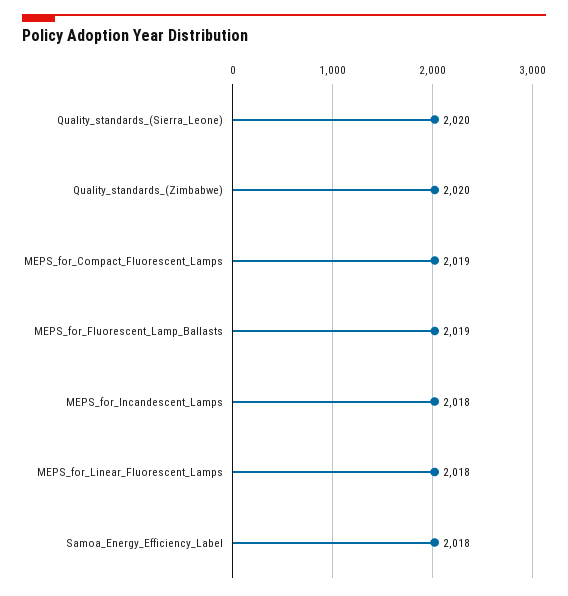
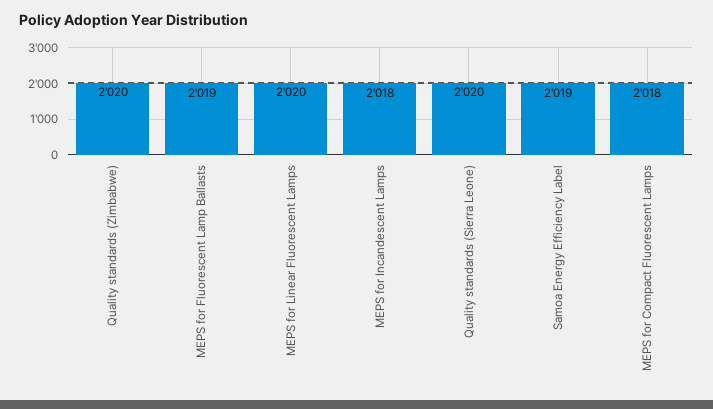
  {
    "Quality_standards_(Sierra_Leone)": 2020,
    "Quality_standards_(Zimbabwe)": 2020,
-   "MEPS_for_Compact_Fluorescent_Lamps": 2019,
+   "MEPS_for_Compact_Fluorescent_Lamps": 2018,
    "MEPS_for_Fluorescent_Lamp_Ballasts": 2019,
    "MEPS_for_Incandescent_Lamps": 2018,
-   "MEPS_for_Linear_Fluorescent_Lamps": 2018,
+   "MEPS_for_Linear_Fluorescent_Lamps": 2020,
-   "Samoa_Energy_Efficiency_Label": 2018
+   "Samoa_Energy_Efficiency_Label": 2019
  }

